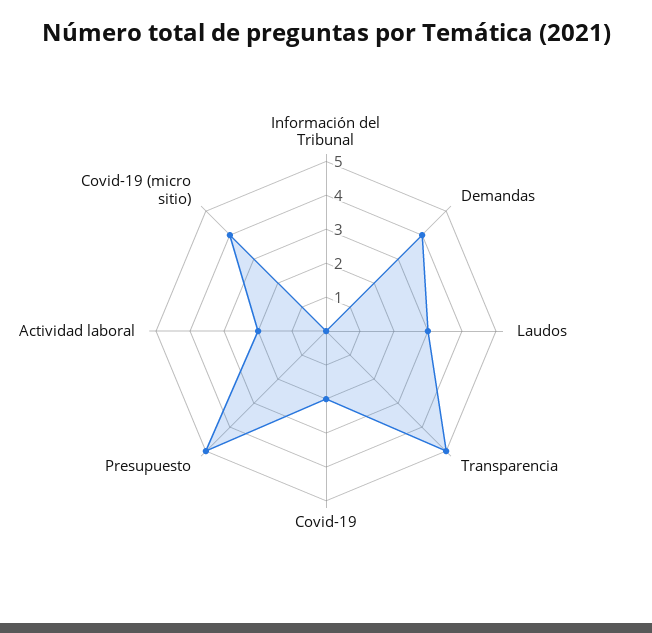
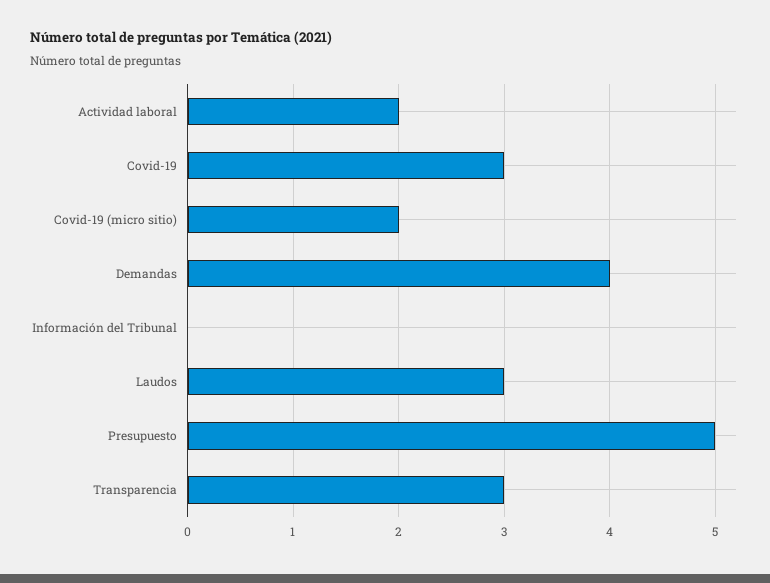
  {
    "Información del Tribunal": 0,
    "Demandas": 4,
    "Laudos": 3,
-   "Transparencia": 5,
+   "Transparencia": 3,
-   "Covid-19": 2,
+   "Covid-19": 3,
    "Presupuesto": 5,
    "Actividad laboral": 2,
-   "Covid-19 (micro sitio)": 4
+   "Covid-19 (micro sitio)": 2
  }

